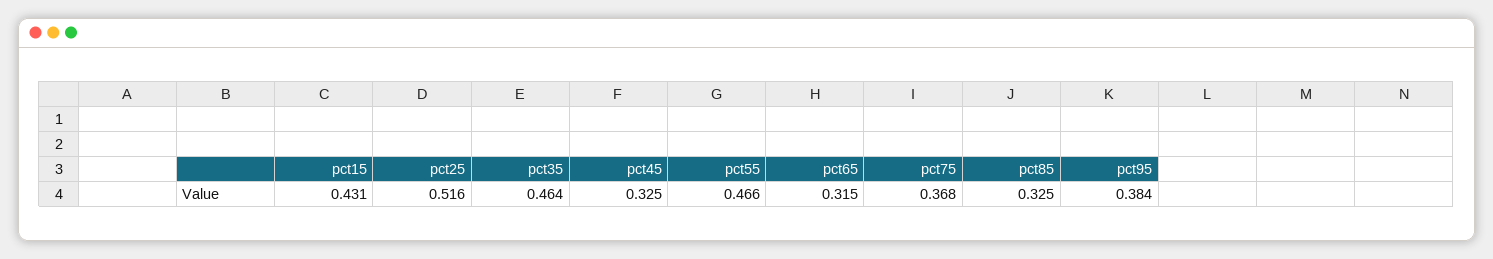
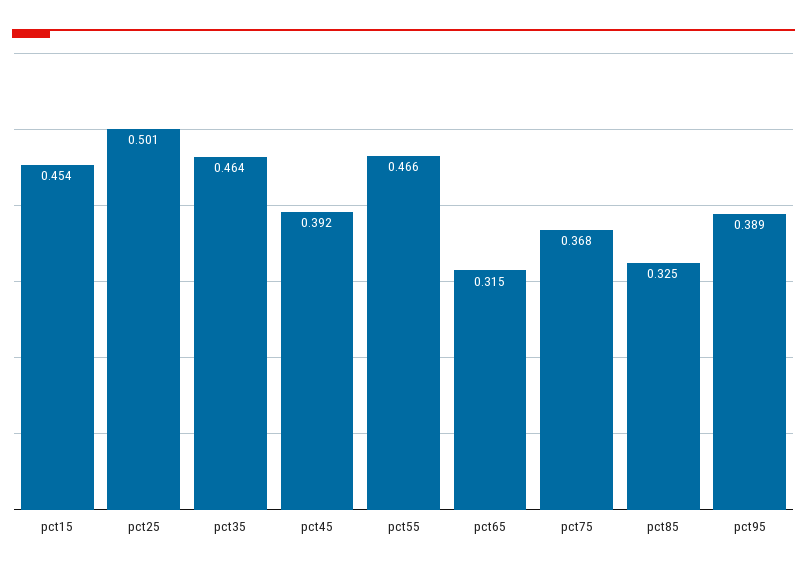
  {
-   "pct15": 0.431,
+   "pct15": 0.454,
-   "pct25": 0.516,
+   "pct25": 0.501,
    "pct35": 0.464,
-   "pct45": 0.325,
+   "pct45": 0.392,
    "pct55": 0.466,
    "pct65": 0.315,
    "pct75": 0.368,
    "pct85": 0.325,
-   "pct95": 0.384
+   "pct95": 0.389
  }

